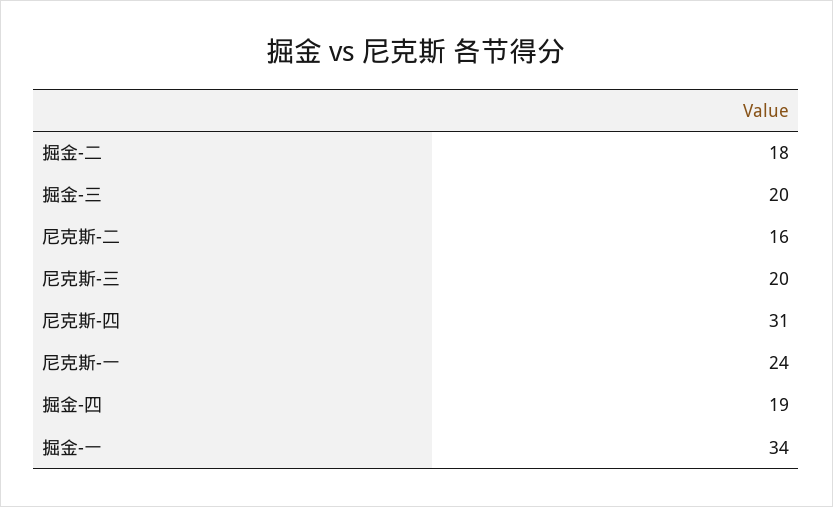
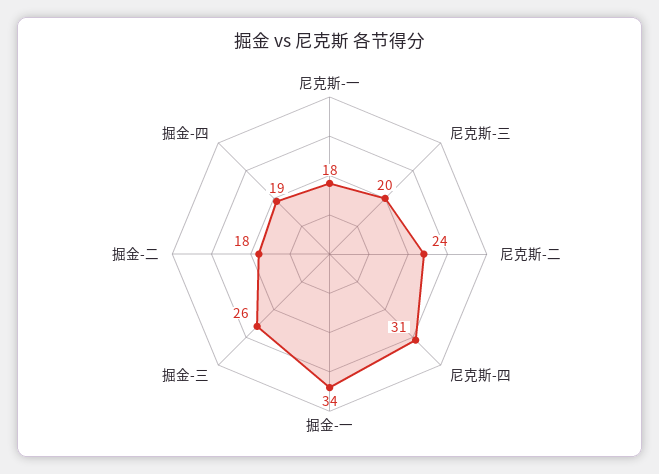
  {
    "掘金-二": 18,
-   "掘金-三": 20,
+   "掘金-三": 26,
-   "尼克斯-二": 16,
+   "尼克斯-二": 24,
    "尼克斯-三": 20,
    "尼克斯-四": 31,
-   "尼克斯-一": 24,
+   "尼克斯-一": 18,
    "掘金-四": 19,
    "掘金-一": 34
  }

